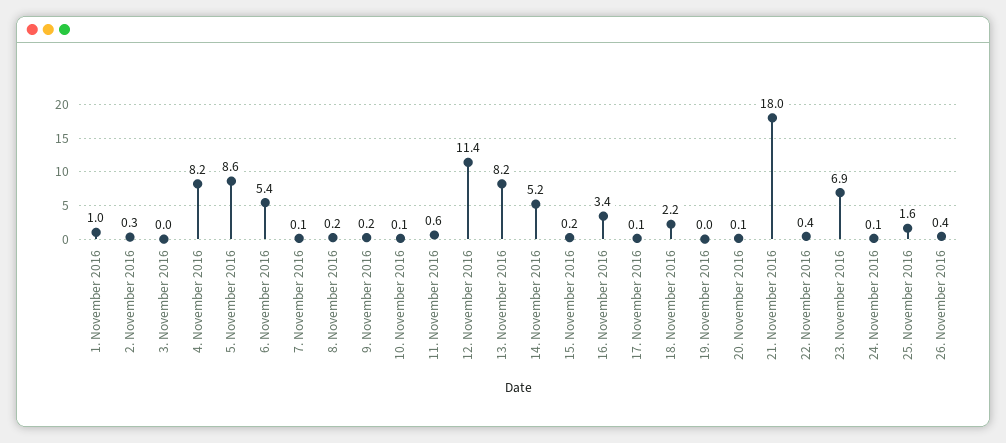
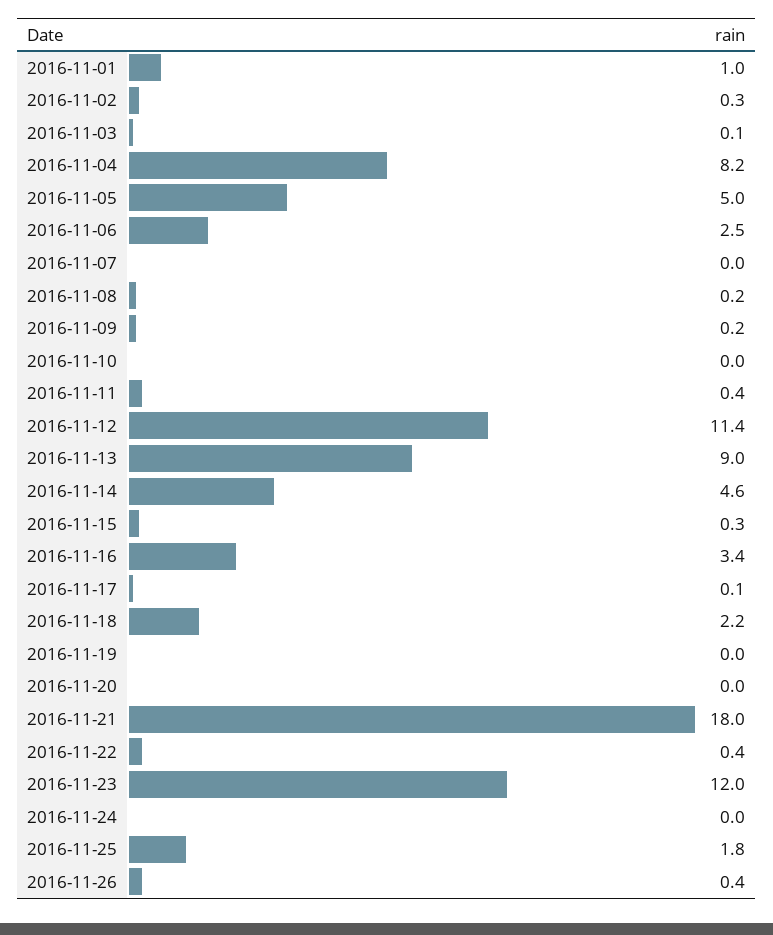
  {
    "1. November 2016": 1,
    "2. November 2016": 0.3,
-   "3. November 2016": 0,
+   "3. November 2016": 0.1,
    "4. November 2016": 8.2,
-   "5. November 2016": 8.6,
+   "5. November 2016": 5,
-   "6. November 2016": 5.4,
+   "6. November 2016": 2.5,
-   "7. November 2016": 0.1,
+   "7. November 2016": 0,
    "8. November 2016": 0.2,
    "9. November 2016": 0.2,
-   "10. November 2016": 0.1,
+   "10. November 2016": 0,
-   "11. November 2016": 0.6,
+   "11. November 2016": 0.4,
    "12. November 2016": 11.4,
-   "13. November 2016": 8.2,
+   "13. November 2016": 9,
-   "14. November 2016": 5.2,
+   "14. November 2016": 4.6,
-   "15. November 2016": 0.2,
+   "15. November 2016": 0.3,
    "16. November 2016": 3.4,
    "17. November 2016": 0.1,
    "18. November 2016": 2.2,
    "19. November 2016": 0,
-   "20. November 2016": 0.1,
+   "20. November 2016": 0,
    "21. November 2016": 18,
    "22. November 2016": 0.4,
-   "23. November 2016": 6.9,
+   "23. November 2016": 12,
-   "24. November 2016": 0.1,
+   "24. November 2016": 0,
-   "25. November 2016": 1.6,
+   "25. November 2016": 1.8,
    "26. November 2016": 0.4
  }

